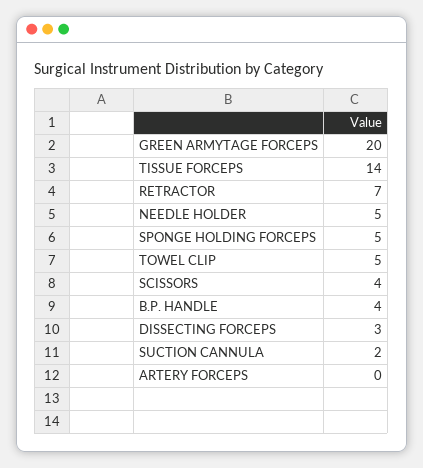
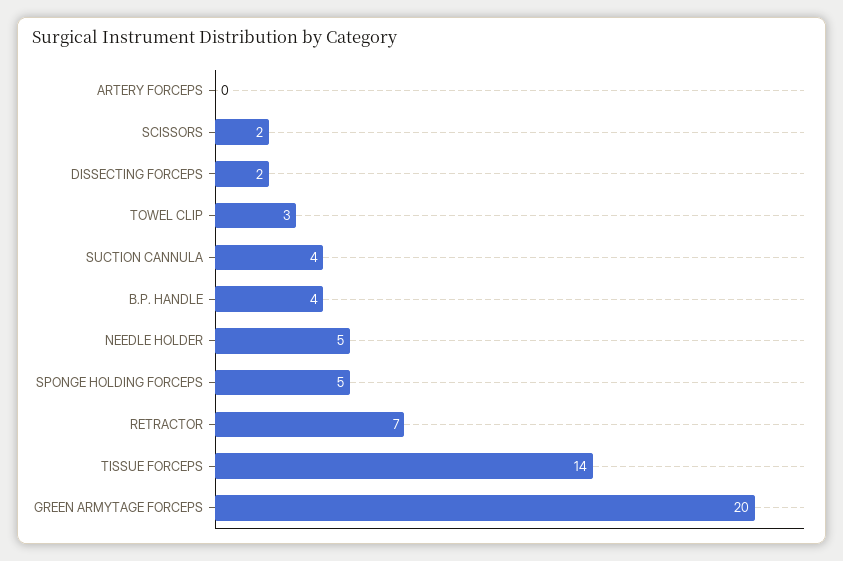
  {
    "GREEN ARMYTAGE FORCEPS": 20,
    "TISSUE FORCEPS": 14,
    "RETRACTOR": 7,
    "NEEDLE HOLDER": 5,
    "SPONGE HOLDING FORCEPS": 5,
-   "TOWEL CLIP": 5,
+   "TOWEL CLIP": 3,
-   "SCISSORS": 4,
+   "SCISSORS": 2,
    "B.P. HANDLE": 4,
-   "DISSECTING FORCEPS": 3,
+   "DISSECTING FORCEPS": 2,
-   "SUCTION CANNULA": 2,
+   "SUCTION CANNULA": 4,
    "ARTERY FORCEPS": 0
  }

